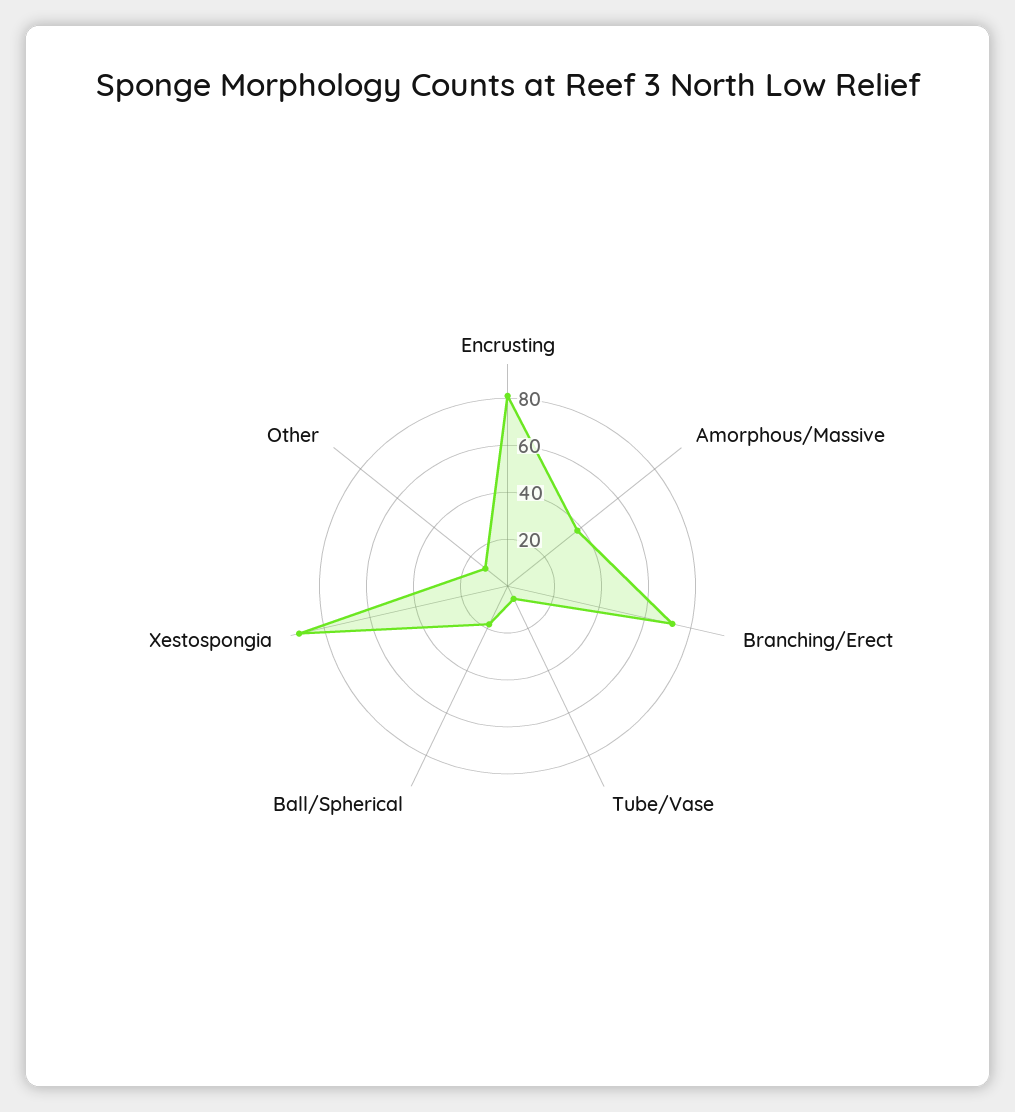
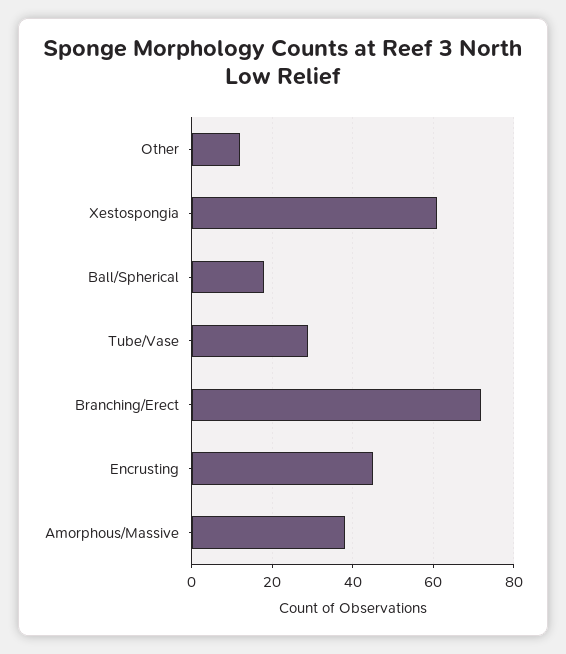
  {
-   "Encrusting": 80,
+   "Encrusting": 45,
    "Amorphous/Massive": 40,
    "Branching/Erect": 70,
-   "Tube/Vase": 5,
+   "Tube/Vase": 30,
    "Ball/Spherical": 20,
-   "Xestospongia": 90,
+   "Xestospongia": 60,
    "Other": 10
  }

